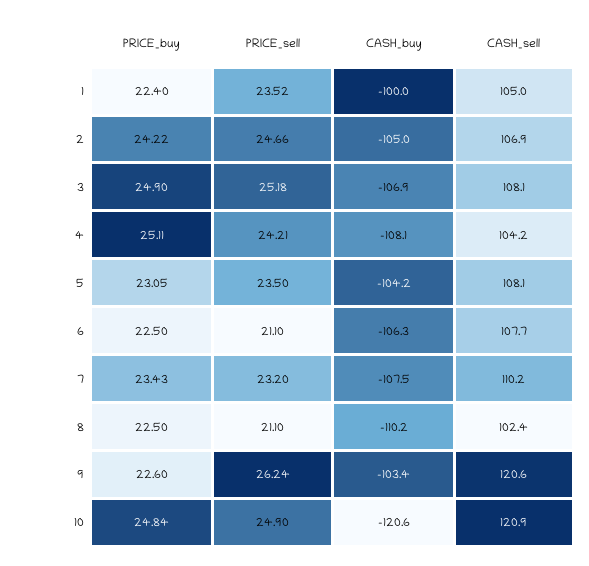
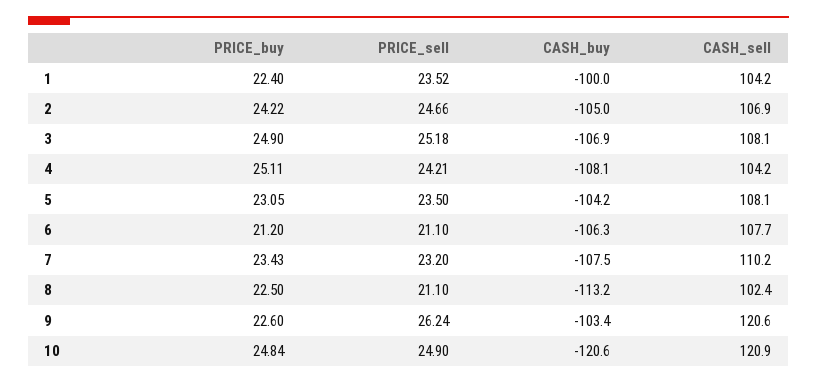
  {
    "PRICE_buy": {
      "1": 22.4,
      "2": 24.22,
      "3": 24.9,
      "4": 25.11,
      "5": 23.05,
-     "6": 22.5,
+     "6": 21.2,
      "7": 23.43,
      "8": 22.5,
      "9": 22.6,
      "10": 24.84
    },
    "PRICE_sell": {
      "1": 23.52,
      "2": 24.66,
      "3": 25.18,
      "4": 24.21,
      "5": 23.5,
      "6": 21.1,
      "7": 23.2,
      "8": 21.1,
      "9": 26.24,
      "10": 24.9
    },
    "CASH_buy": {
      "1": -100,
      "2": -105,
      "3": -106.9,
      "4": -108.1,
      "5": -104.2,
      "6": -106.3,
      "7": -107.5,
-     "8": -110.2,
+     "8": -113.2,
      "9": -103.4,
      "10": -120.6
    },
    "CASH_sell": {
-     "1": 105,
+     "1": 104.2,
      "2": 106.9,
      "3": 108.1,
      "4": 104.2,
      "5": 108.1,
      "6": 107.7,
      "7": 110.2,
      "8": 102.4,
      "9": 120.6,
      "10": 120.9
    }
  }

